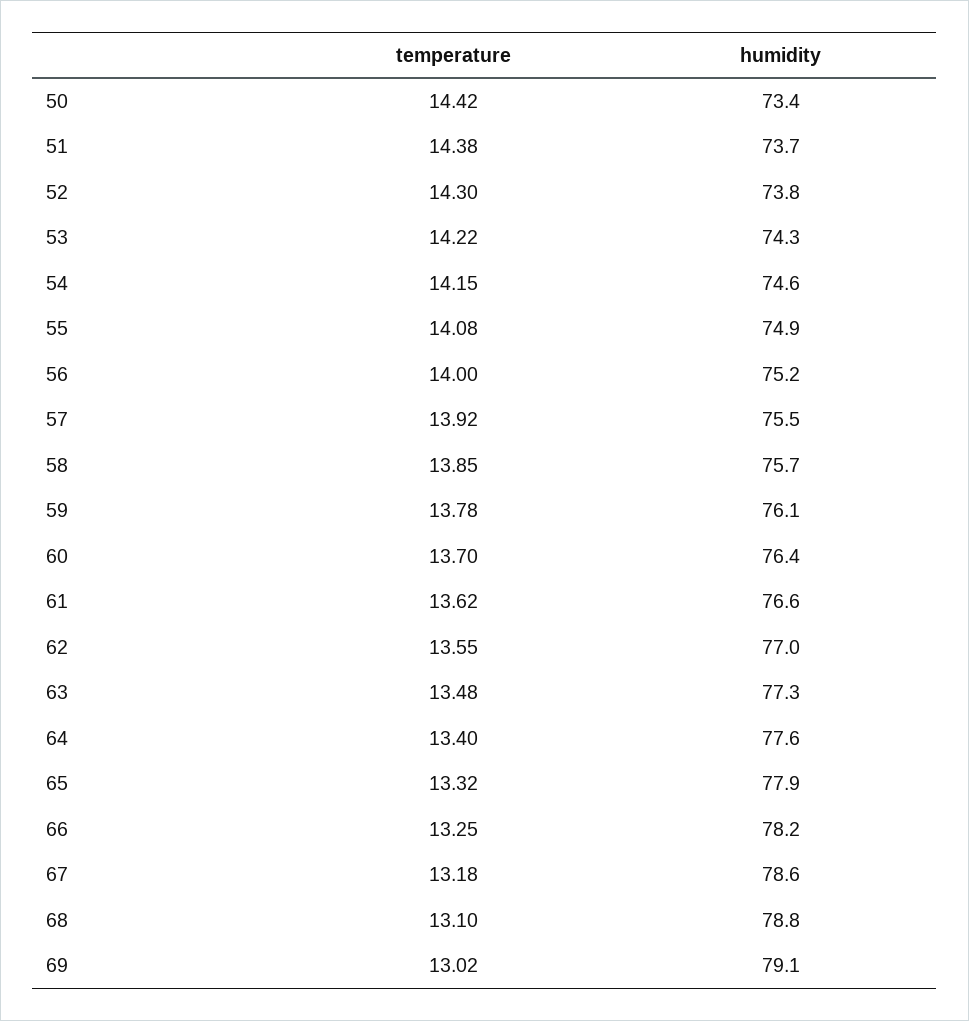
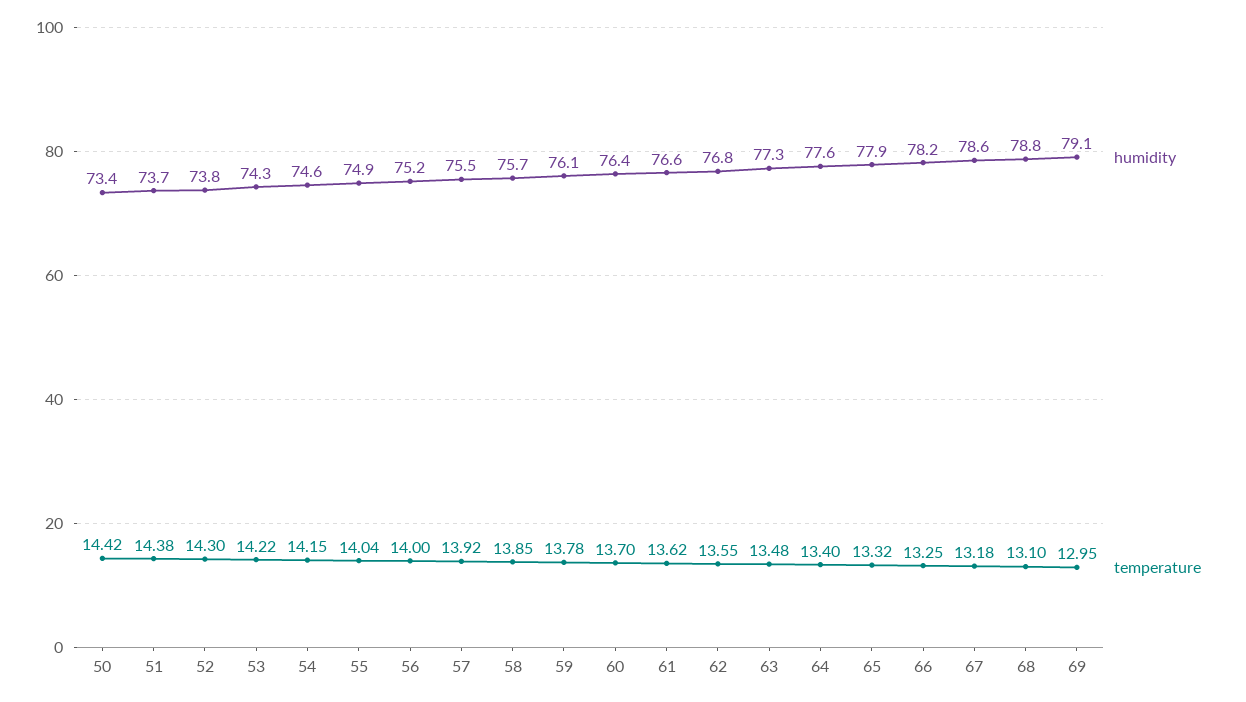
  {
    "temperature": {
      "50": 14.42,
      "51": 14.38,
      "52": 14.3,
      "53": 14.22,
      "54": 14.15,
-     "55": 14.08,
+     "55": 14.04,
      "56": 14,
      "57": 13.92,
      "58": 13.85,
      "59": 13.78,
      "60": 13.7,
      "61": 13.62,
      "62": 13.55,
      "63": 13.48,
      "64": 13.4,
      "65": 13.32,
      "66": 13.25,
      "67": 13.18,
      "68": 13.1,
-     "69": 13.02
+     "69": 12.95
    },
    "humidity": {
      "50": 73.4,
      "51": 73.7,
      "52": 73.8,
      "53": 74.3,
      "54": 74.6,
      "55": 74.9,
      "56": 75.2,
      "57": 75.5,
      "58": 75.7,
      "59": 76.1,
      "60": 76.4,
      "61": 76.6,
-     "62": 77,
+     "62": 76.8,
      "63": 77.3,
      "64": 77.6,
      "65": 77.9,
      "66": 78.2,
      "67": 78.6,
      "68": 78.8,
      "69": 79.1
    }
  }

